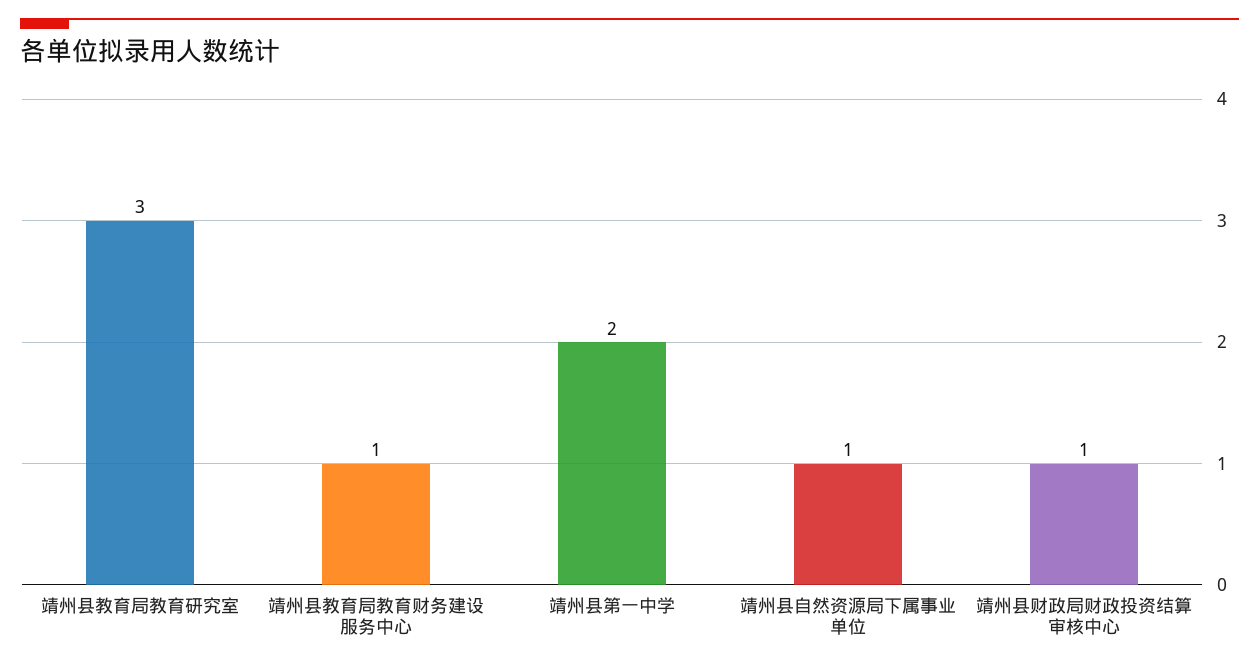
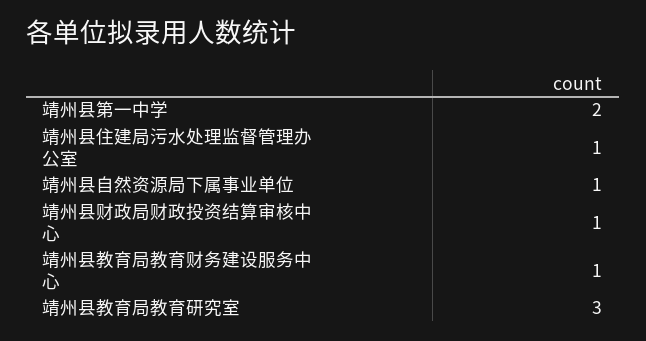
  {
    "靖州县教育局教育研究室": 3,
    "靖州县教育局教育财务建设服务中心": 1,
    "靖州县第一中学": 2,
    "靖州县自然资源局下属事业单位": 1,
-   "靖州县财政局财政投资结算审核中心": 1
+   "靖州县财政局财政投资结算审核中心": 1,
+   "靖州县住建局污水处理监督管理办公室": 1
  }

